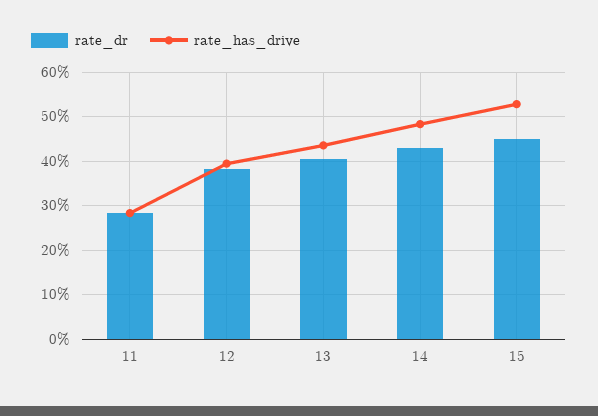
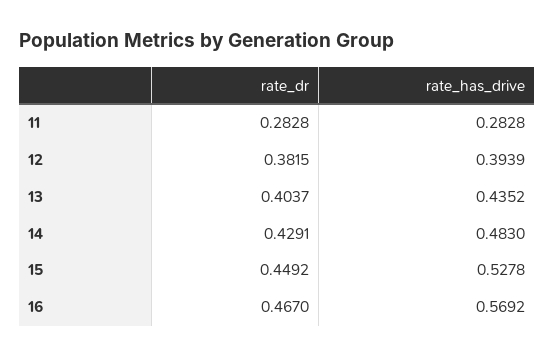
  {
    "rate_dr": {
      "11": 0.2828,
      "12": 0.3815,
      "13": 0.4037,
      "14": 0.4291,
-     "15": 0.4492
+     "15": 0.4492,
+     "16": 0.467
    },
    "rate_has_drive": {
      "11": 0.2828,
      "12": 0.3939,
      "13": 0.4352,
      "14": 0.483,
-     "15": 0.5278
+     "15": 0.5278,
+     "16": 0.5692
    }
  }

